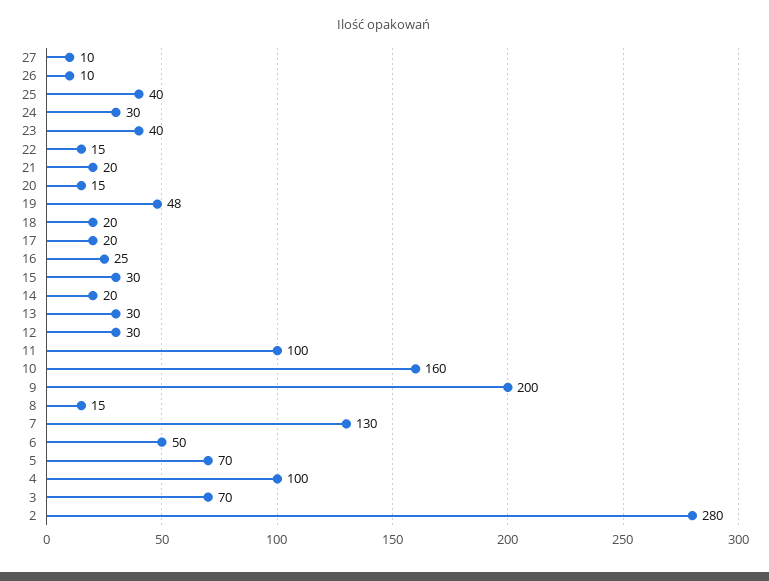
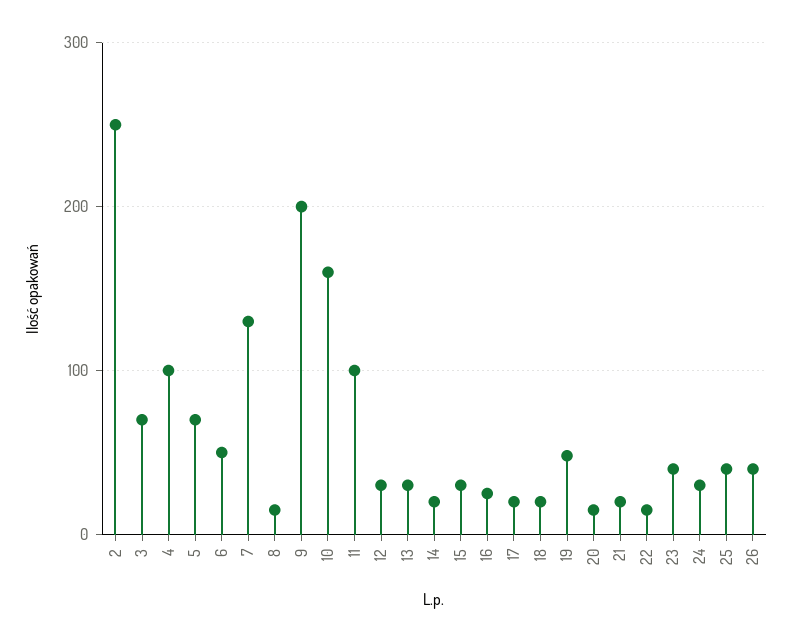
  {
-   "27": 10,
-   "26": 10,
+   "26": 40,
    "25": 40,
    "24": 30,
    "23": 40,
    "22": 15,
    "21": 20,
    "20": 15,
    "19": 48,
    "18": 20,
    "17": 20,
    "16": 25,
    "15": 30,
    "14": 20,
    "13": 30,
    "12": 30,
    "11": 100,
    "10": 160,
    "9": 200,
    "8": 15,
    "7": 130,
    "6": 50,
    "5": 70,
    "4": 100,
    "3": 70,
-   "2": 280
+   "2": 250
  }

